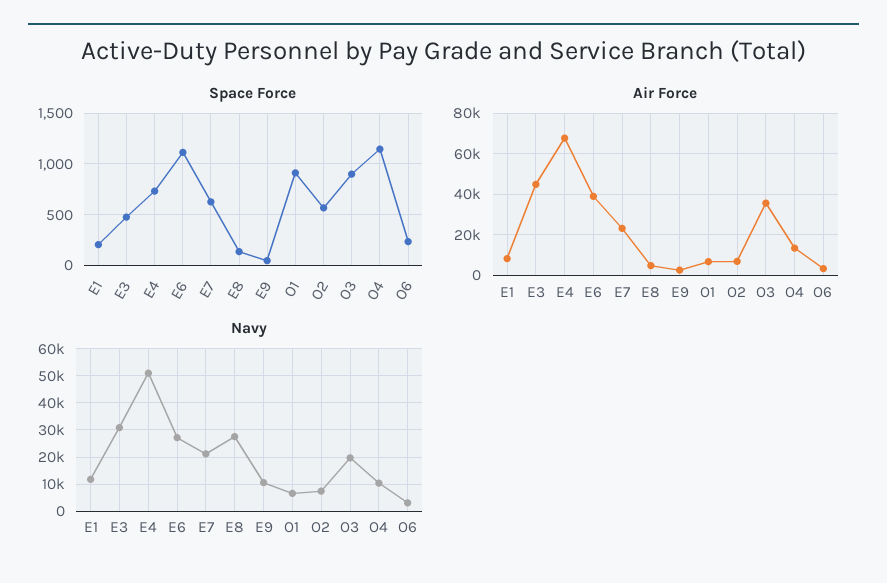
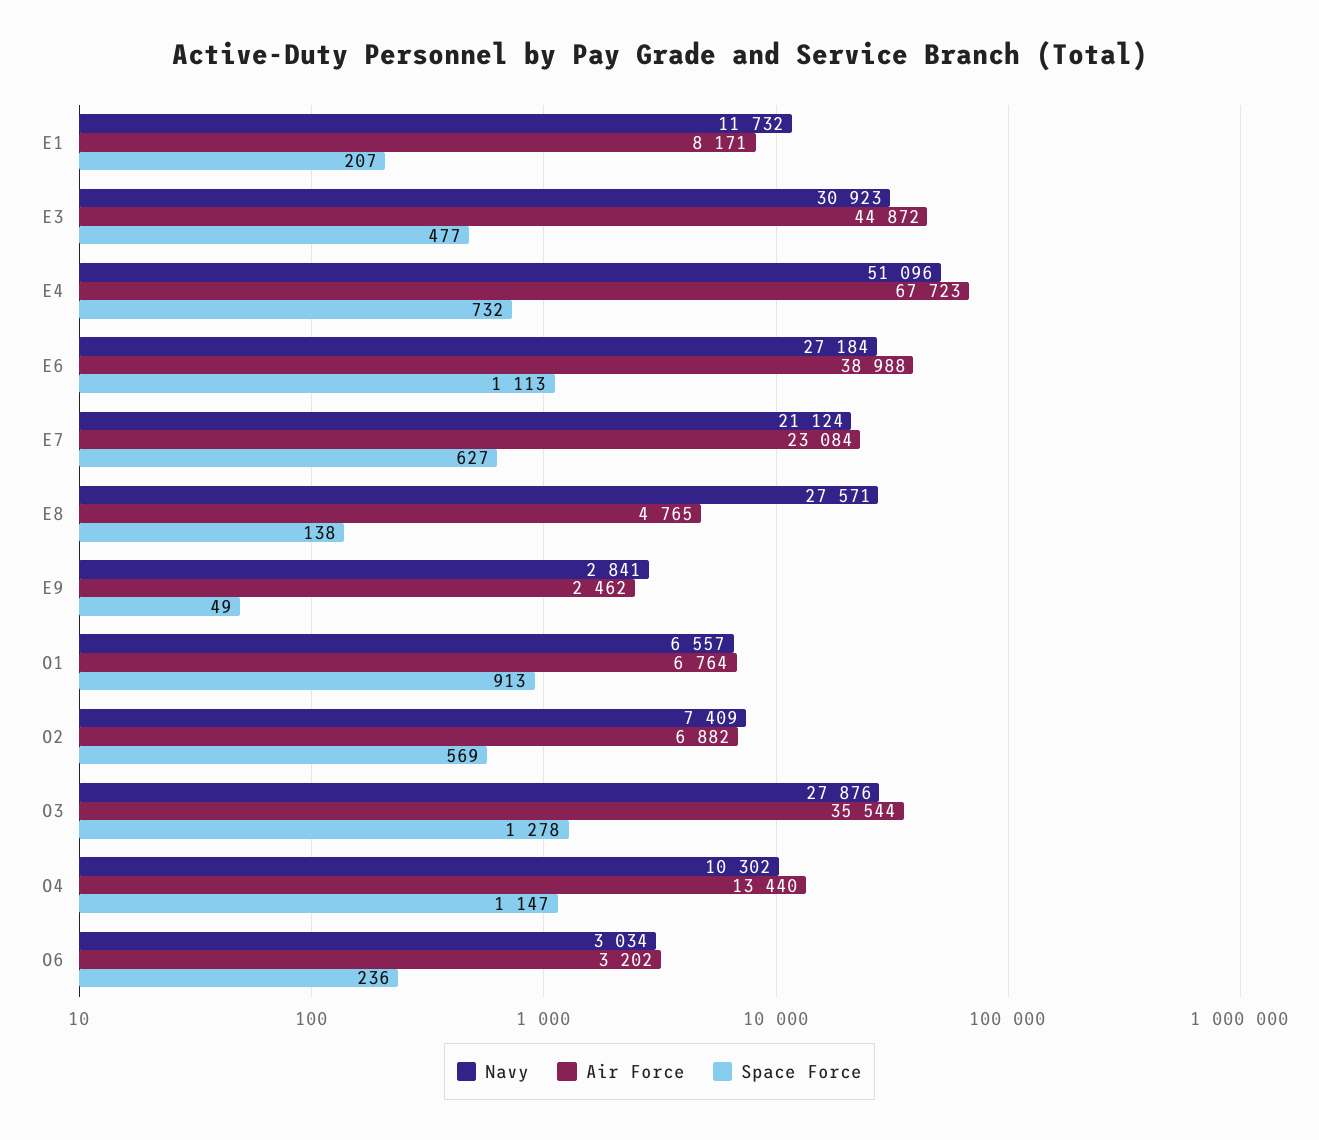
  {
    "Space Force": {
      "E1": 207,
      "E3": 477,
      "E4": 732,
      "E6": 1113,
      "E7": 627,
      "E8": 138,
      "E9": 49,
      "O1": 913,
      "O2": 569,
-     "O3": 900,
+     "O3": 1278,
      "O4": 1147,
      "O6": 236
    },
    "Air Force": {
      "E1": 8171,
      "E3": 44872,
      "E4": 67723,
      "E6": 38988,
      "E7": 23084,
      "E8": 4765,
      "E9": 2462,
      "O1": 6764,
      "O2": 6882,
      "O3": 35544,
      "O4": 13440,
      "O6": 3202
    },
    "Navy": {
      "E1": 11732,
      "E3": 30923,
      "E4": 51096,
      "E6": 27184,
      "E7": 21124,
      "E8": 27571,
-     "E9": 10000,
+     "E9": 2841,
      "O1": 6557,
      "O2": 7409,
-     "O3": 20000,
+     "O3": 27876,
      "O4": 10302,
      "O6": 3034
    }
  }

